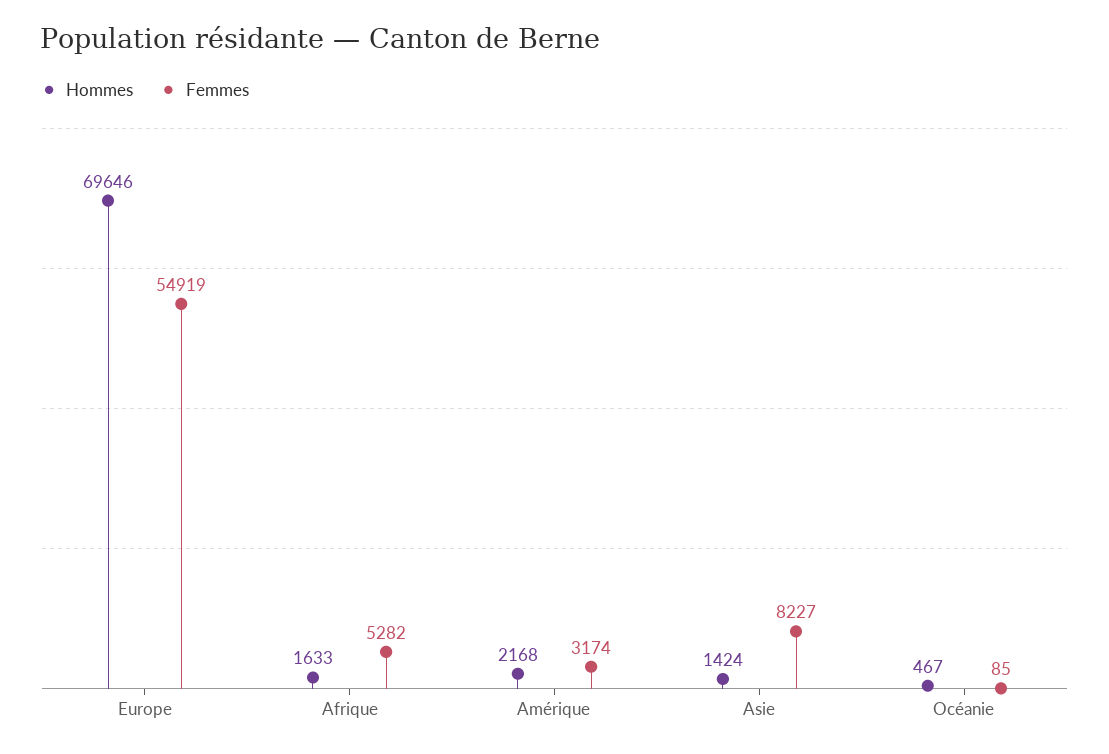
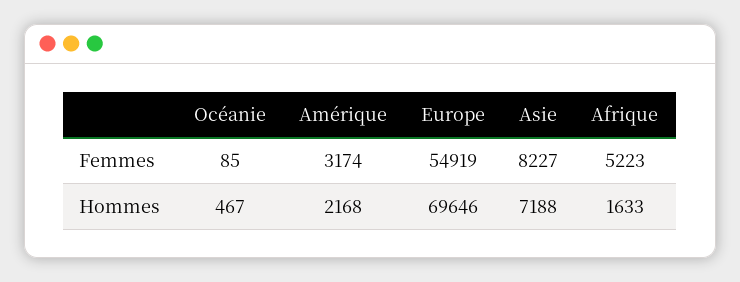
  {
    "Hommes": {
      "Europe": 69646,
      "Afrique": 1633,
      "Amérique": 2168,
-     "Asie": 1424,
+     "Asie": 7188,
      "Océanie": 467
    },
    "Femmes": {
      "Europe": 54919,
-     "Afrique": 5282,
+     "Afrique": 5223,
      "Amérique": 3174,
      "Asie": 8227,
      "Océanie": 85
    }
  }

